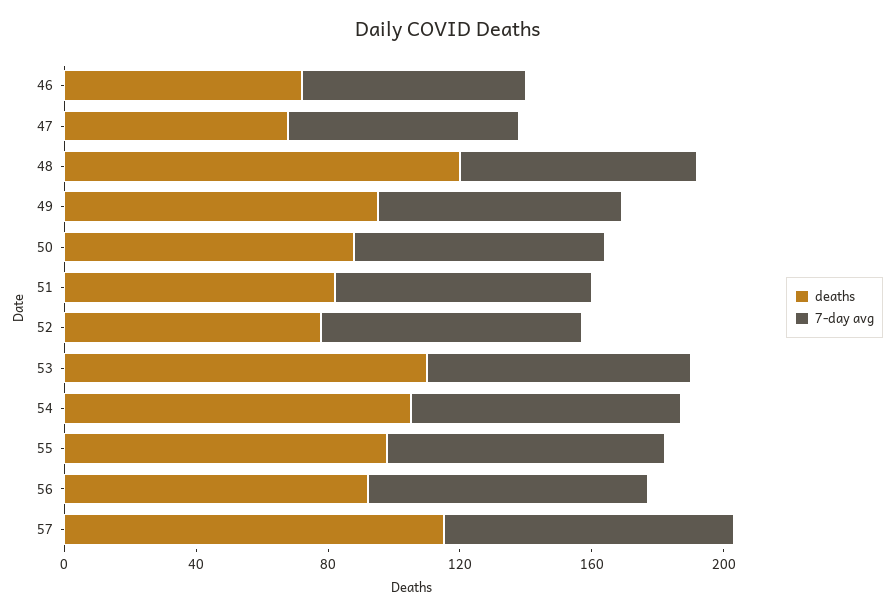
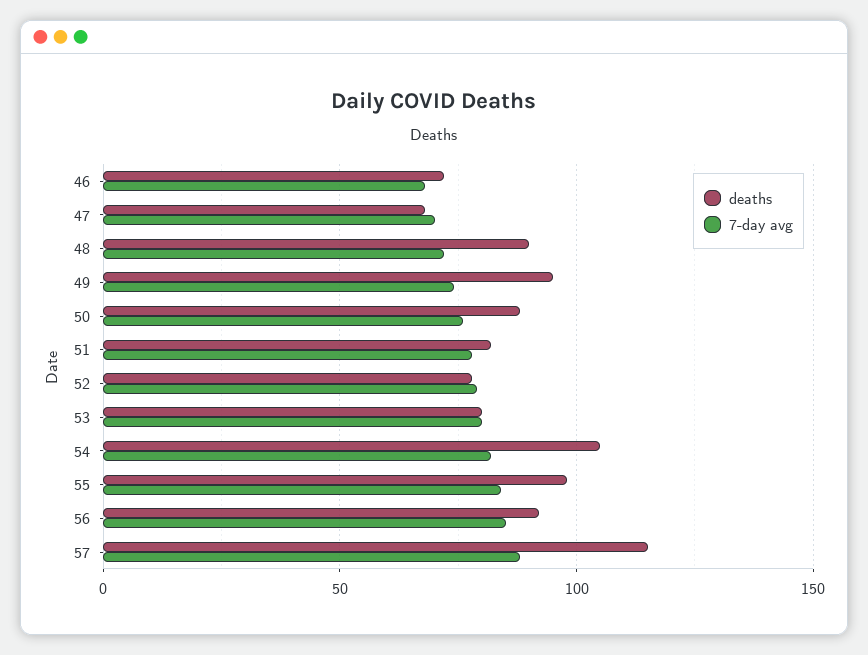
  {
    "deaths": {
      "46": 70,
      "47": 70,
-     "48": 120,
+     "48": 90,
      "49": 95,
      "50": 90,
      "51": 80,
      "52": 80,
-     "53": 110,
+     "53": 80,
      "54": 105,
      "55": 100,
      "56": 90,
      "57": 115
    },
    "7-day avg": {
      "46": 70,
      "47": 70,
      "48": 70,
      "49": 75,
      "50": 75,
      "51": 80,
      "52": 80,
      "53": 80,
      "54": 80,
      "55": 85,
      "56": 85,
      "57": 90
    }
  }

